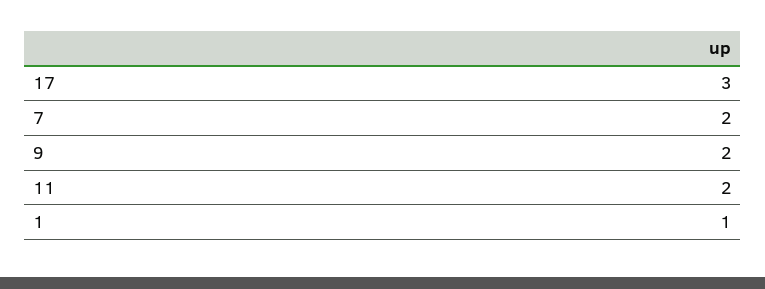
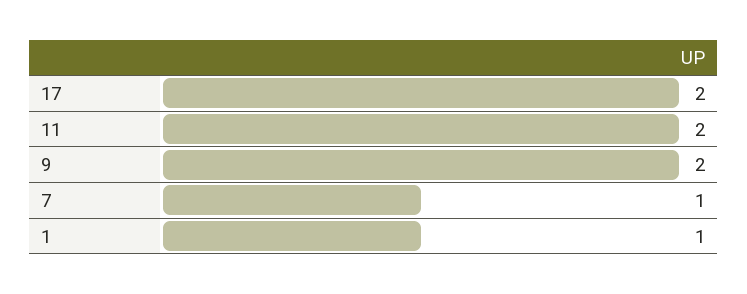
  {
-   "17": 3,
+   "17": 2,
-   "7": 2,
+   "7": 1,
    "9": 2,
    "11": 2,
    "1": 1
  }

